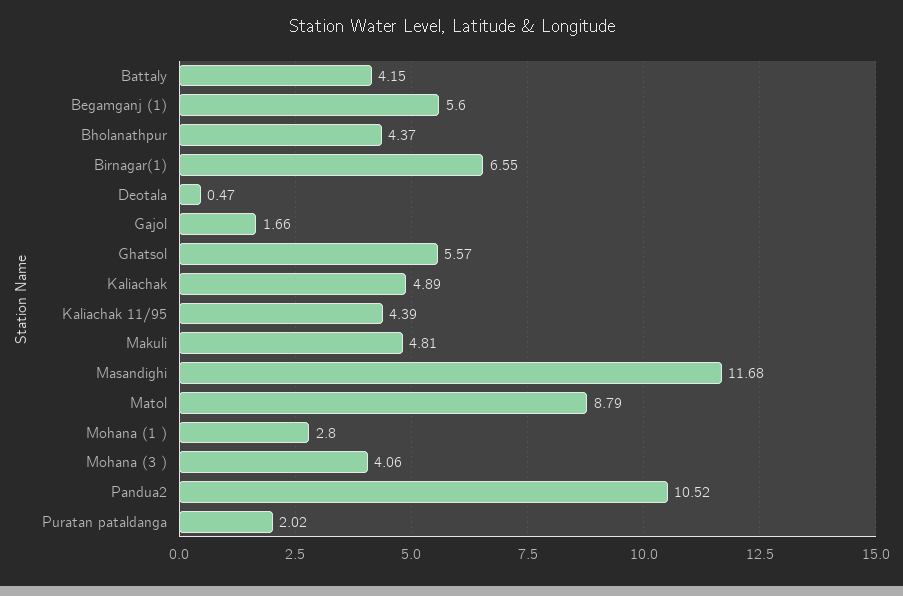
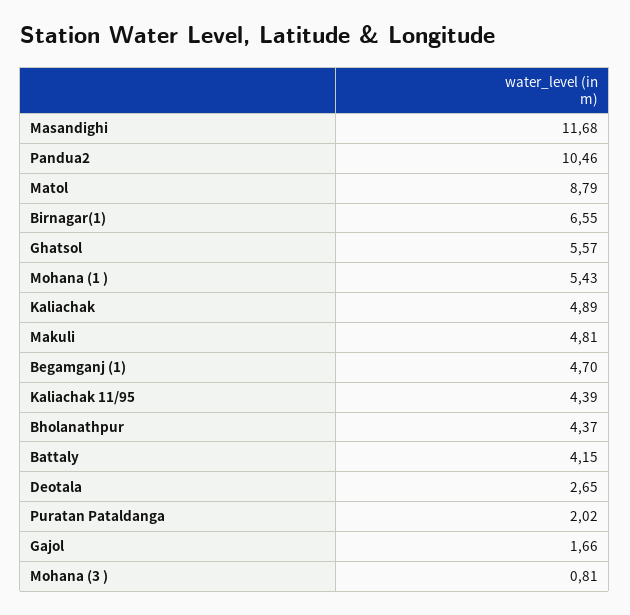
  {
    "Battaly": 4.15,
-   "Begamganj (1)": 5.6,
+   "Begamganj (1)": 4.7,
    "Bholanathpur": 4.37,
    "Birnagar(1)": 6.55,
-   "Deotala": 0.47,
+   "Deotala": 2.65,
    "Gajol": 1.66,
    "Ghatsol": 5.57,
    "Kaliachak": 4.89,
    "Kaliachak 11/95": 4.39,
    "Makuli": 4.81,
    "Masandighi": 11.68,
    "Matol": 8.79,
-   "Mohana (1 )": 2.8,
+   "Mohana (1 )": 5.43,
-   "Mohana (3 )": 4.06,
+   "Mohana (3 )": 0.81,
-   "Pandua2": 10.52,
+   "Pandua2": 10.46,
    "Puratan pataldanga": 2.02
  }

